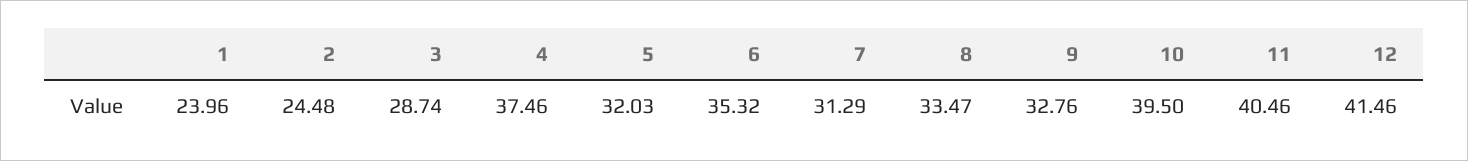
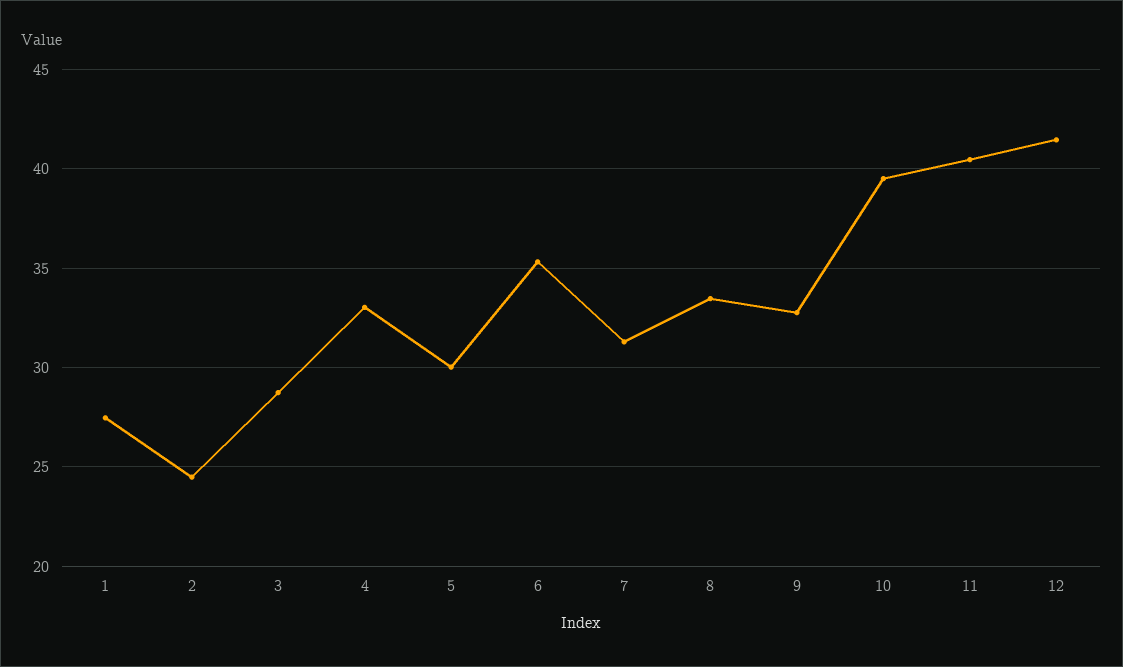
  {
-   "1": 23.96,
+   "1": 27.5,
    "2": 24.48,
    "3": 28.74,
-   "4": 37.46,
+   "4": 33,
-   "5": 32.03,
+   "5": 30,
    "6": 35.32,
    "7": 31.29,
    "8": 33.47,
    "9": 32.76,
    "10": 39.5,
    "11": 40.46,
    "12": 41.46
  }

